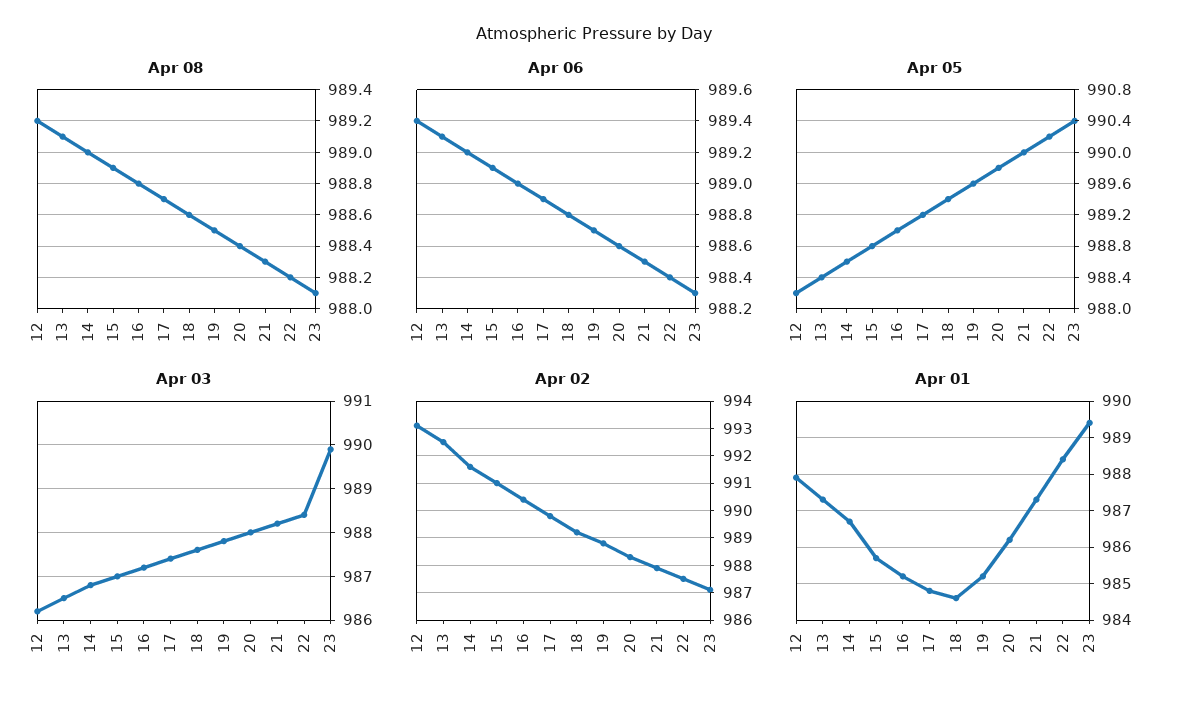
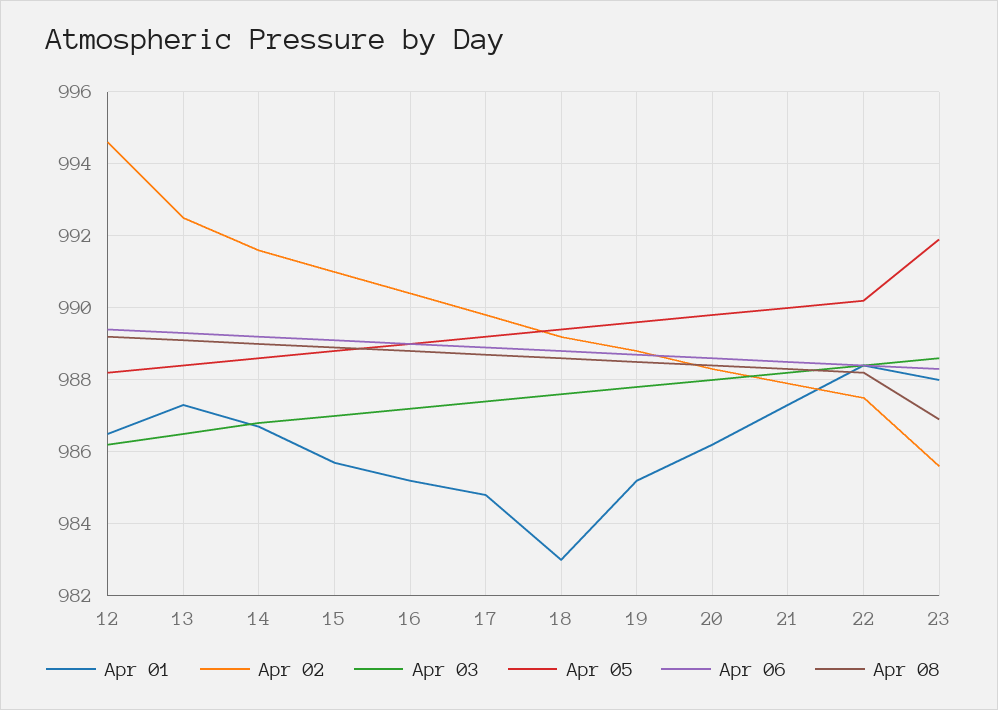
  {
    "Apr 08": {
      "12": 989.2,
      "13": 989.1,
      "14": 989,
      "15": 988.9,
      "16": 988.8,
      "17": 988.7,
      "18": 988.6,
      "19": 988.5,
      "20": 988.4,
      "21": 988.3,
      "22": 988.2,
-     "23": 988.1
+     "23": 987
    },
    "Apr 06": {
      "12": 989.4,
      "13": 989.3,
      "14": 989.2,
      "15": 989.1,
      "16": 989,
      "17": 988.9,
      "18": 988.8,
      "19": 988.7,
      "20": 988.6,
      "21": 988.5,
      "22": 988.4,
      "23": 988.3
    },
    "Apr 05": {
      "12": 988.2,
      "13": 988.4,
      "14": 988.6,
      "15": 988.8,
      "16": 989,
      "17": 989.2,
      "18": 989.4,
      "19": 989.6,
      "20": 989.8,
      "21": 990,
      "22": 990.2,
-     "23": 990.4
+     "23": 992
    },
    "Apr 03": {
      "12": 986,
      "13": 986.5,
      "14": 987,
      "15": 987,
      "16": 987,
      "17": 987.5,
      "18": 987.5,
      "19": 988,
      "20": 988,
      "21": 988,
      "22": 988.5,
-     "23": 990
+     "23": 988.5
    },
    "Apr 02": {
-     "12": 993,
+     "12": 994.5,
      "13": 992.5,
      "14": 991.5,
      "15": 991,
      "16": 990.5,
      "17": 990,
      "18": 989,
      "19": 989,
      "20": 988.5,
      "21": 988,
      "22": 987.5,
-     "23": 987
+     "23": 985.5
    },
    "Apr 01": {
-     "12": 988,
+     "12": 986.5,
      "13": 987.5,
      "14": 986.5,
      "15": 985.5,
      "16": 985,
      "17": 985,
-     "18": 984.5,
+     "18": 983,
      "19": 985,
      "20": 986,
      "21": 987.5,
      "22": 988.5,
-     "23": 989.5
+     "23": 988
    }
  }

